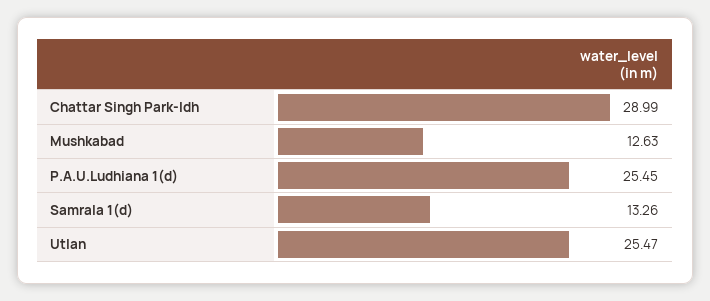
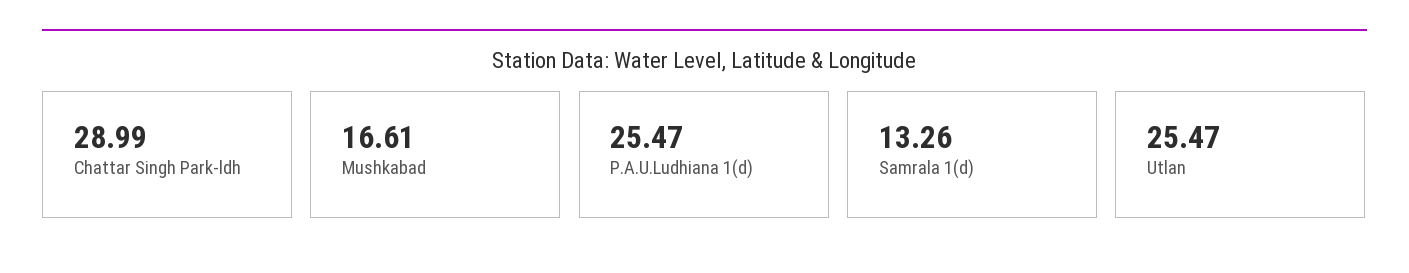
  {
    "Chattar Singh Park-ldh": 28.99,
-   "Mushkabad": 12.63,
+   "Mushkabad": 16.61,
-   "P.A.U.Ludhiana 1(d)": 25.45,
+   "P.A.U.Ludhiana 1(d)": 25.47,
    "Samrala 1(d)": 13.26,
    "Utlan": 25.47
  }

